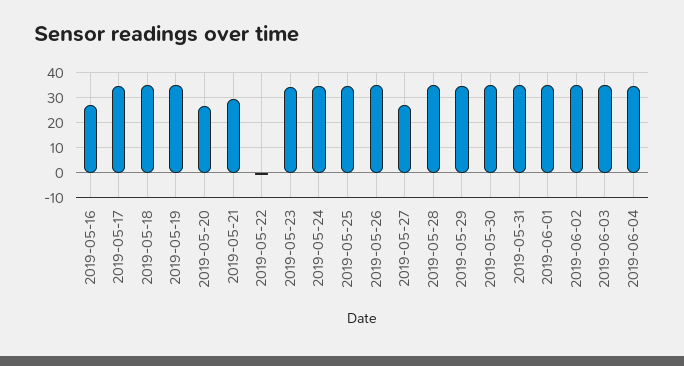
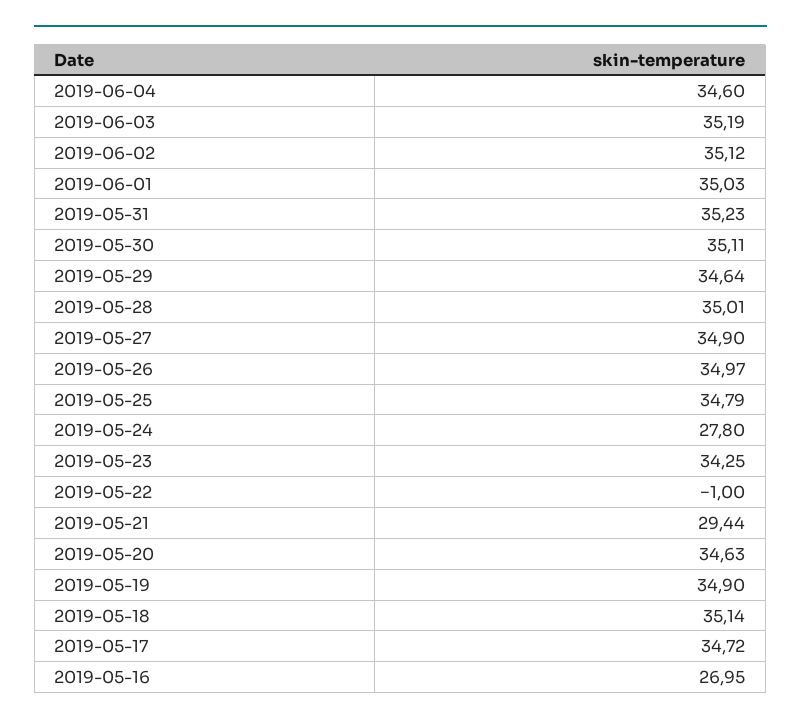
  {
    "2019-05-16": 26.95,
    "2019-05-17": 34.72,
    "2019-05-18": 35.14,
    "2019-05-19": 34.9,
-   "2019-05-20": 27.5,
+   "2019-05-20": 34.63,
    "2019-05-21": 29.44,
    "2019-05-22": -1,
    "2019-05-23": 34.25,
-   "2019-05-24": 35,
+   "2019-05-24": 27.8,
    "2019-05-25": 34.79,
    "2019-05-26": 34.97,
-   "2019-05-27": 27.5,
+   "2019-05-27": 34.9,
    "2019-05-28": 35.01,
    "2019-05-29": 34.64,
    "2019-05-30": 35.11,
    "2019-05-31": 35.23,
    "2019-06-01": 35.03,
    "2019-06-02": 35.12,
    "2019-06-03": 35.19,
    "2019-06-04": 34.6
  }

